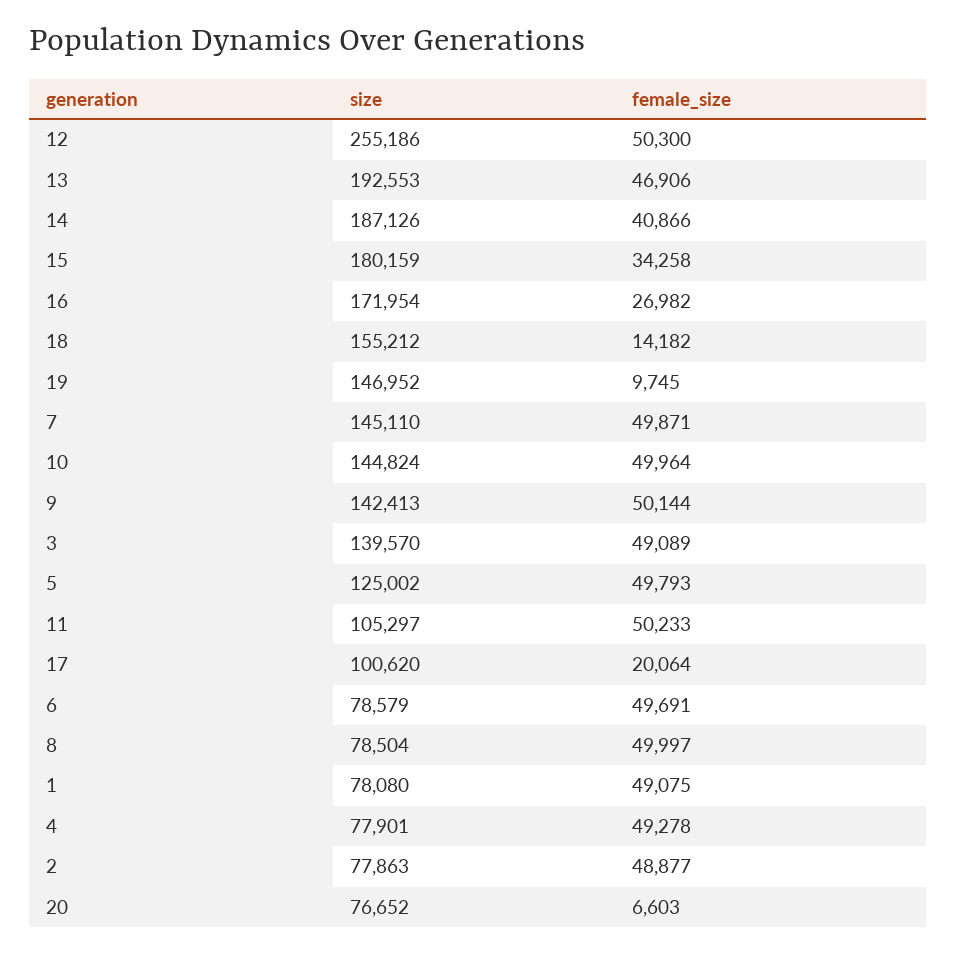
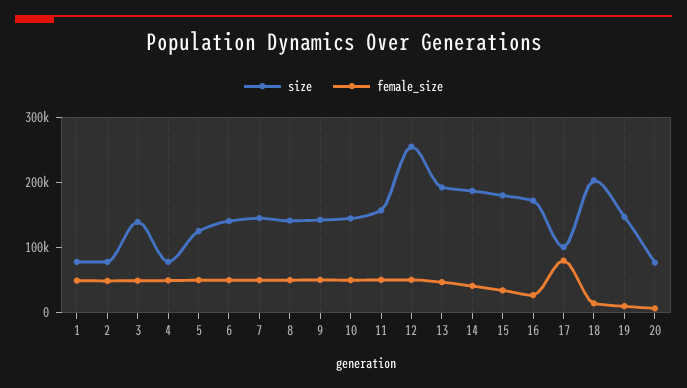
  {
    "size": {
      "12": 255186,
      "13": 192553,
      "14": 187126,
      "15": 180159,
      "16": 171954,
-     "18": 155212,
+     "18": 200000,
      "19": 146952,
      "7": 145110,
      "10": 144824,
      "9": 142413,
      "3": 139570,
      "5": 125002,
-     "11": 105297,
+     "11": 160000,
      "17": 100620,
-     "6": 78579,
+     "6": 140000,
-     "8": 78504,
+     "8": 140000,
      "1": 78080,
      "4": 77901,
      "2": 77863,
      "20": 76652
    },
    "female_size": {
      "12": 50300,
      "13": 46906,
      "14": 40866,
      "15": 34258,
      "16": 26982,
      "18": 14182,
      "19": 9745,
      "7": 49871,
      "10": 49964,
      "9": 50144,
      "3": 49089,
      "5": 49793,
      "11": 50233,
-     "17": 20064,
+     "17": 80000,
      "6": 49691,
      "8": 49997,
      "1": 49075,
      "4": 49278,
      "2": 48877,
      "20": 6603
    }
  }

